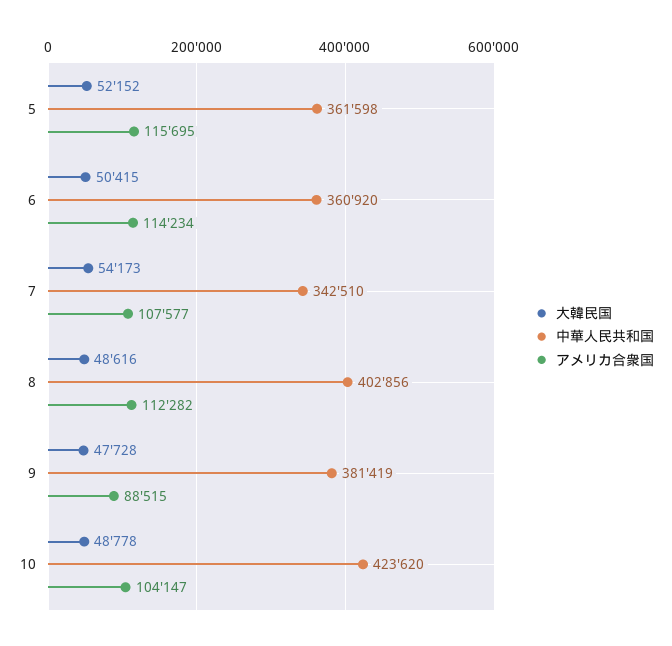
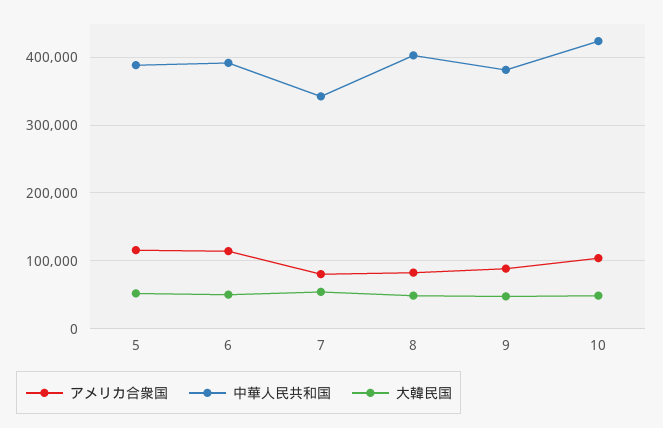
  {
    "大韓民国": {
      "5": 52152,
      "6": 50415,
      "7": 54173,
      "8": 48616,
      "9": 47728,
      "10": 48778
    },
    "中華人民共和国": {
-     "5": 361598,
+     "5": 390000,
-     "6": 360920,
+     "6": 390000,
      "7": 342510,
      "8": 402856,
      "9": 381419,
      "10": 423620
    },
    "アメリカ合衆国": {
      "5": 115695,
      "6": 114234,
-     "7": 107577,
+     "7": 80000,
-     "8": 112282,
+     "8": 80000,
      "9": 88515,
      "10": 104147
    }
  }

